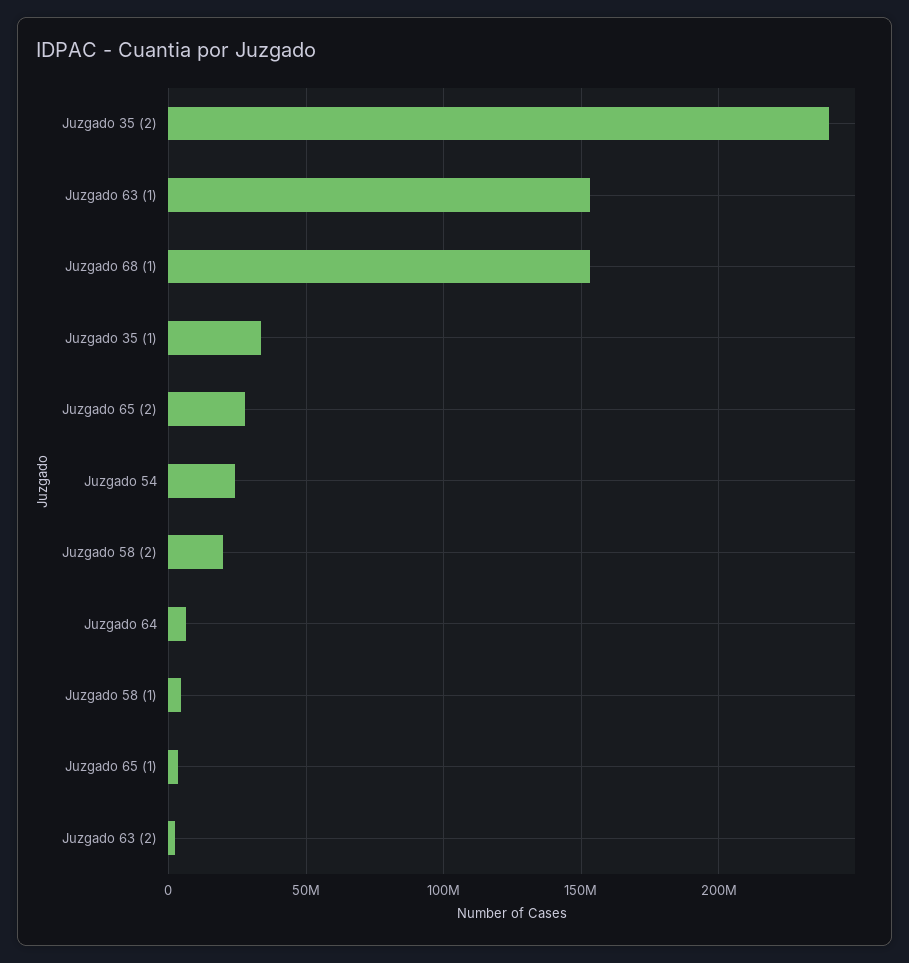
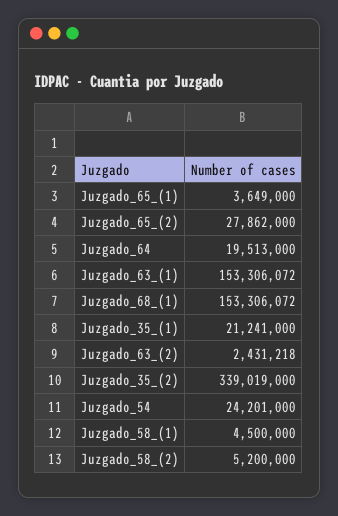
  {
-   "Juzgado 35 (2)": 240000000,
+   "Juzgado 35 (2)": 339019000,
    "Juzgado 63 (1)": 153306072,
    "Juzgado 68 (1)": 153306072,
-   "Juzgado 35 (1)": 35000000,
+   "Juzgado 35 (1)": 21241000,
    "Juzgado 65 (2)": 27862000,
    "Juzgado 54": 24201000,
-   "Juzgado 58 (2)": 20000000,
+   "Juzgado 58 (2)": 5200000,
-   "Juzgado 64": 5000000,
+   "Juzgado 64": 19513000,
    "Juzgado 58 (1)": 4500000,
    "Juzgado 65 (1)": 3649000,
    "Juzgado 63 (2)": 2431218
  }

